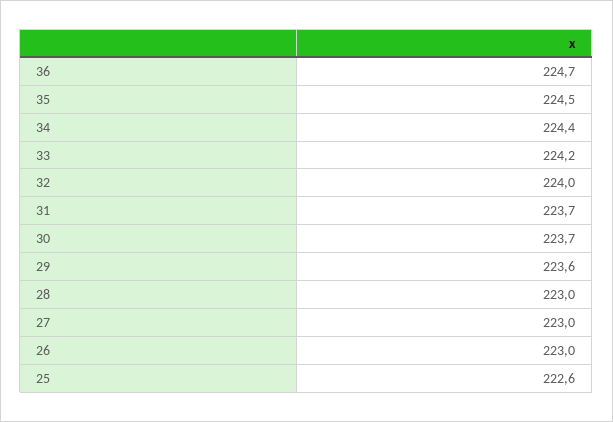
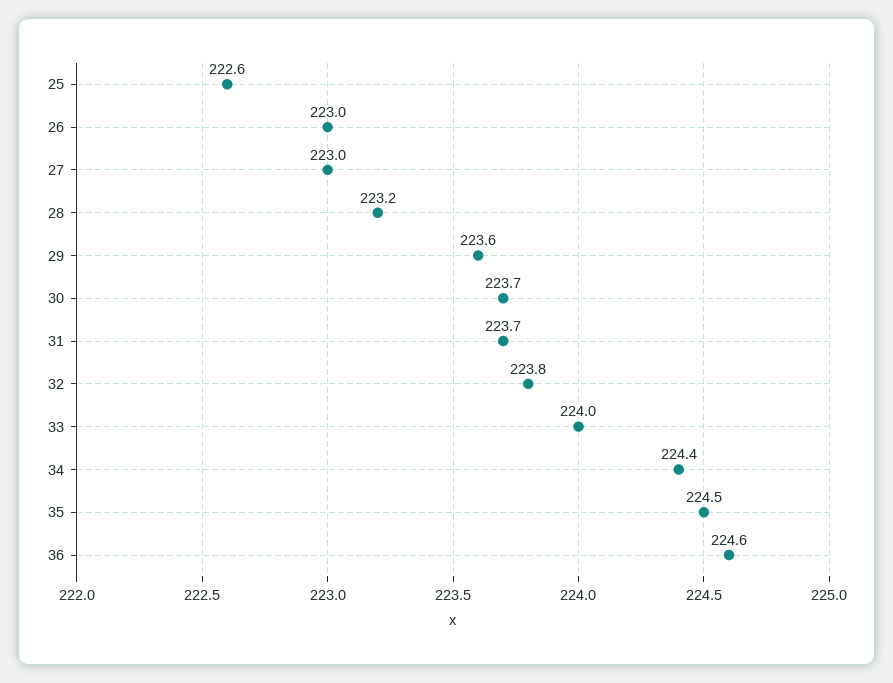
  {
-   "36": 224.7,
+   "36": 224.6,
    "35": 224.5,
    "34": 224.4,
-   "33": 224.2,
+   "33": 224,
-   "32": 224,
+   "32": 223.8,
    "31": 223.7,
    "30": 223.7,
    "29": 223.6,
-   "28": 223,
+   "28": 223.2,
    "27": 223,
    "26": 223,
    "25": 222.6
  }

